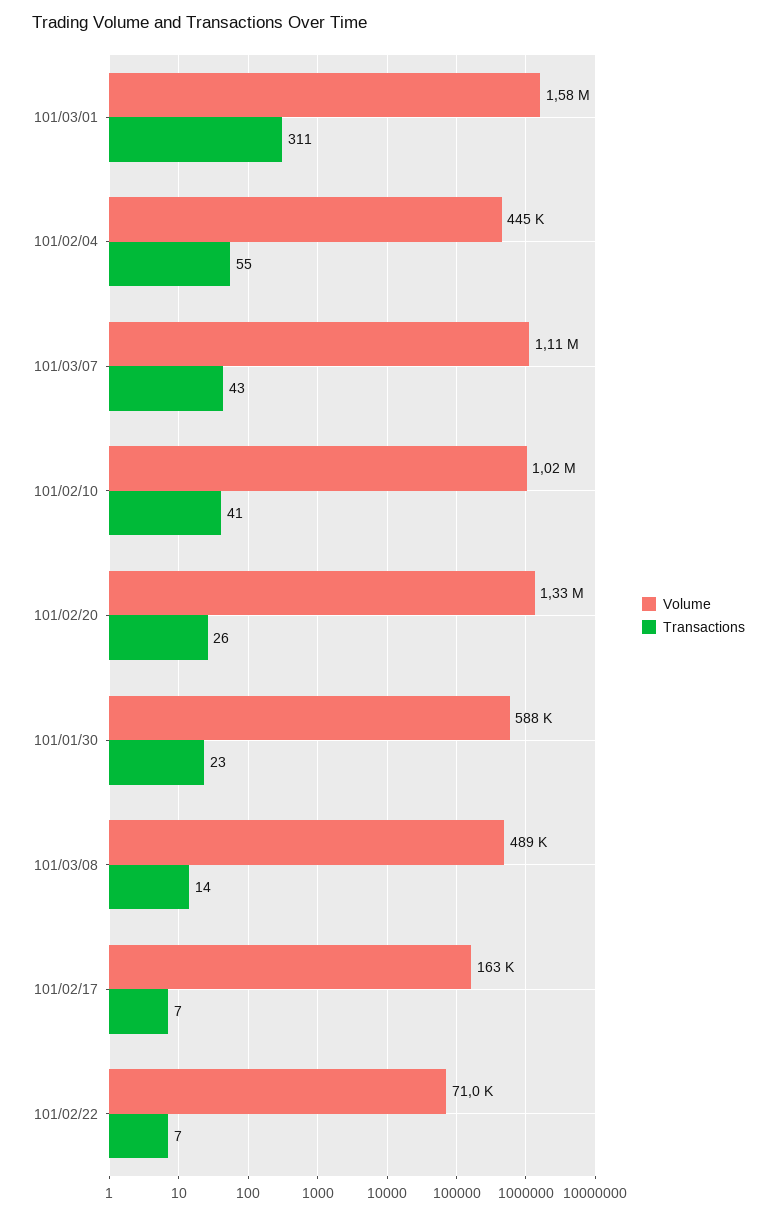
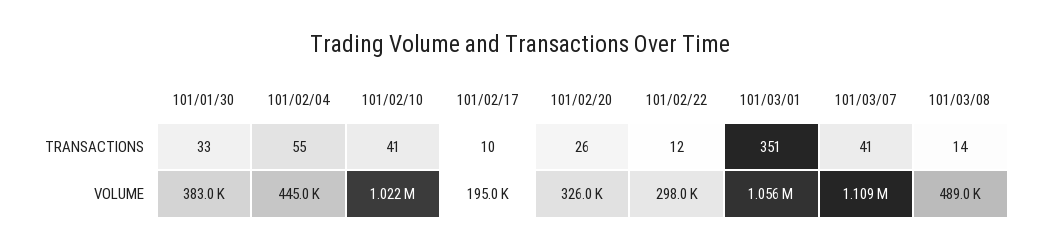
  {
    "Volume": {
-     "101/03/01": 1580000,
+     "101/03/01": 1056000,
      "101/02/04": 445000,
      "101/03/07": 1109000,
      "101/02/10": 1022000,
-     "101/02/20": 1330000,
+     "101/02/20": 326000,
-     "101/01/30": 588000,
+     "101/01/30": 383000,
      "101/03/08": 489000,
-     "101/02/17": 163000,
+     "101/02/17": 195000,
-     "101/02/22": 71000
+     "101/02/22": 298000
    },
    "Transactions": {
-     "101/03/01": 311,
+     "101/03/01": 351,
      "101/02/04": 55,
-     "101/03/07": 43,
+     "101/03/07": 41,
      "101/02/10": 41,
      "101/02/20": 26,
-     "101/01/30": 23,
+     "101/01/30": 33,
      "101/03/08": 14,
-     "101/02/17": 7,
+     "101/02/17": 10,
-     "101/02/22": 7
+     "101/02/22": 12
    }
  }

